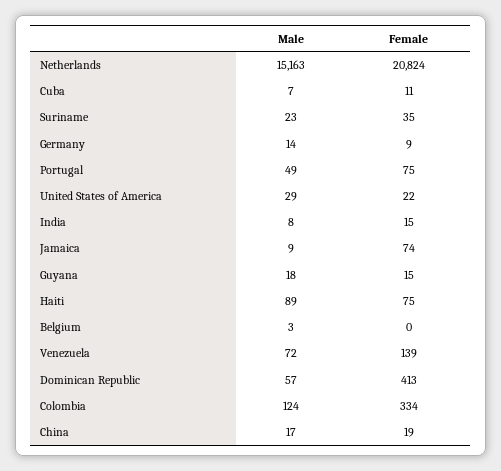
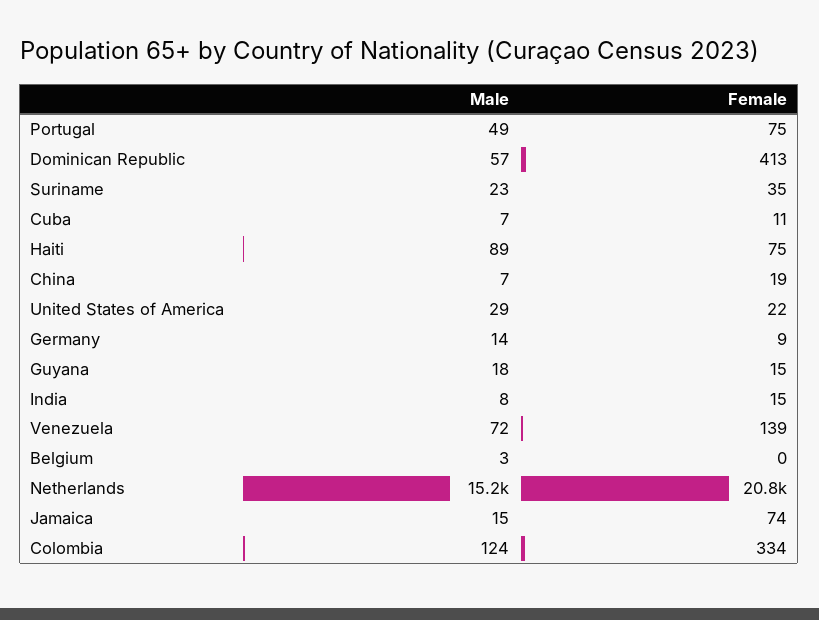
  {
    "Male": {
      "Netherlands": 15163,
      "Cuba": 7,
      "Suriname": 23,
      "Germany": 14,
      "Portugal": 49,
      "United States of America": 29,
      "India": 8,
-     "Jamaica": 9,
+     "Jamaica": 15,
      "Guyana": 18,
      "Haiti": 89,
      "Belgium": 3,
      "Venezuela": 72,
      "Dominican Republic": 57,
      "Colombia": 124,
-     "China": 17
+     "China": 7
    },
    "Female": {
      "Netherlands": 20824,
      "Cuba": 11,
      "Suriname": 35,
      "Germany": 9,
      "Portugal": 75,
      "United States of America": 22,
      "India": 15,
      "Jamaica": 74,
      "Guyana": 15,
      "Haiti": 75,
      "Belgium": 0,
      "Venezuela": 139,
      "Dominican Republic": 413,
      "Colombia": 334,
      "China": 19
    }
  }

